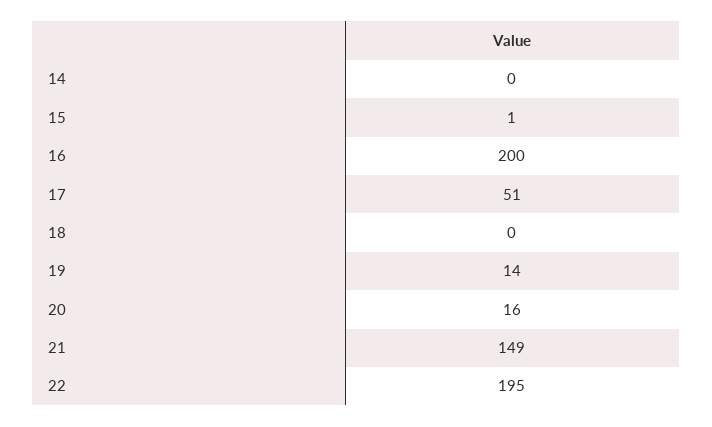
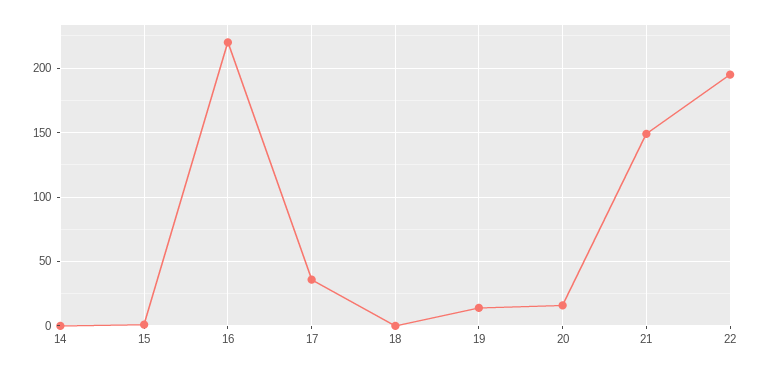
  {
    "14": 0,
    "15": 1,
-   "16": 200,
+   "16": 220,
-   "17": 51,
+   "17": 35,
    "18": 0,
    "19": 14,
    "20": 16,
    "21": 149,
    "22": 195
  }

